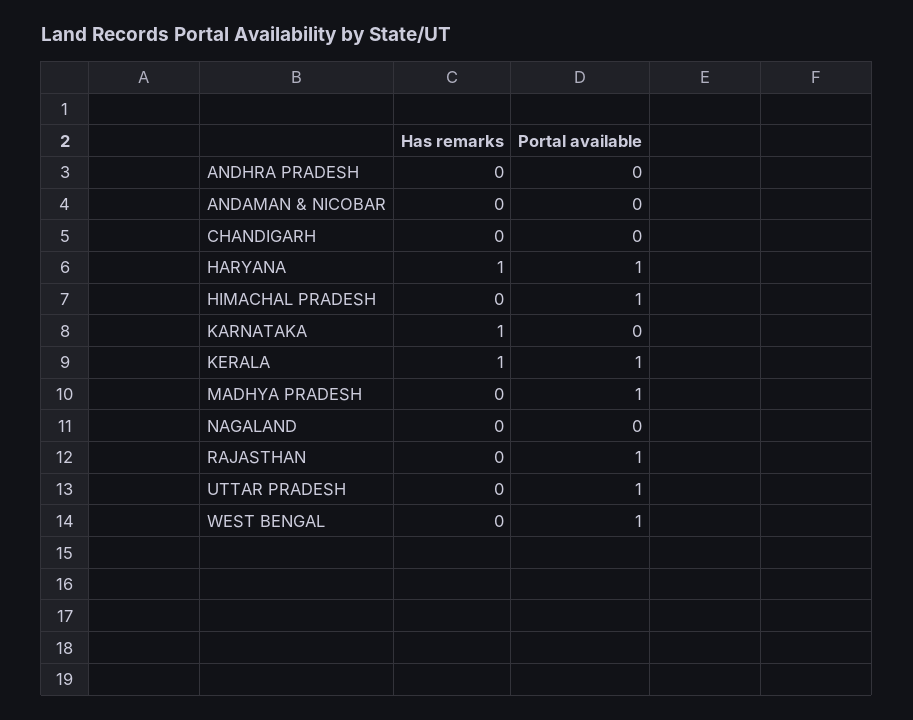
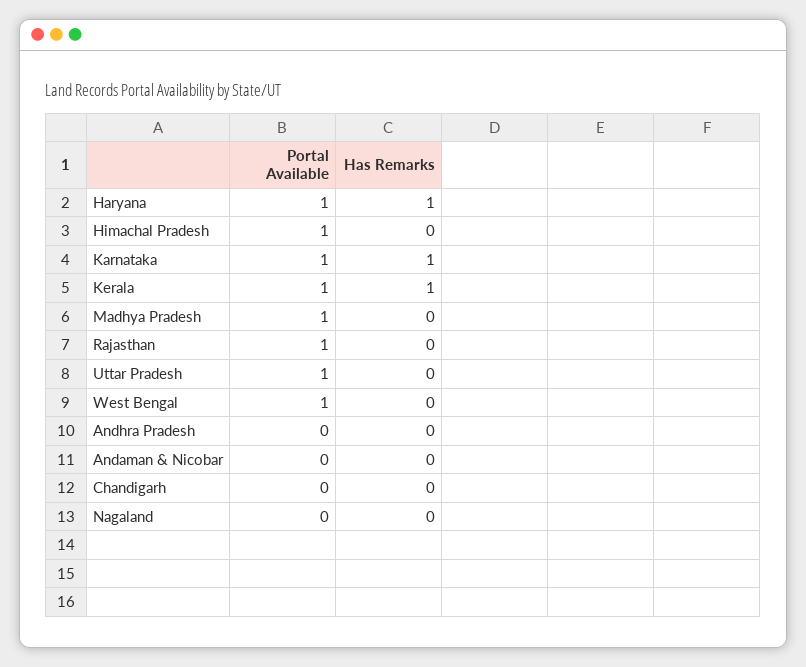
  {
    "Has remarks": {
      "ANDHRA PRADESH": 0,
      "ANDAMAN & NICOBAR": 0,
      "CHANDIGARH": 0,
      "HARYANA": 1,
      "HIMACHAL PRADESH": 0,
      "KARNATAKA": 1,
      "KERALA": 1,
      "MADHYA PRADESH": 0,
      "NAGALAND": 0,
      "RAJASTHAN": 0,
      "UTTAR PRADESH": 0,
      "WEST BENGAL": 0
    },
    "Portal available": {
      "ANDHRA PRADESH": 0,
      "ANDAMAN & NICOBAR": 0,
      "CHANDIGARH": 0,
      "HARYANA": 1,
      "HIMACHAL PRADESH": 1,
-     "KARNATAKA": 0,
+     "KARNATAKA": 1,
      "KERALA": 1,
      "MADHYA PRADESH": 1,
      "NAGALAND": 0,
      "RAJASTHAN": 1,
      "UTTAR PRADESH": 1,
      "WEST BENGAL": 1
    }
  }

